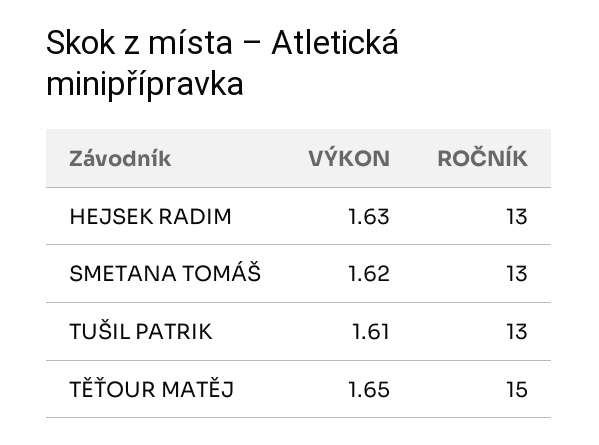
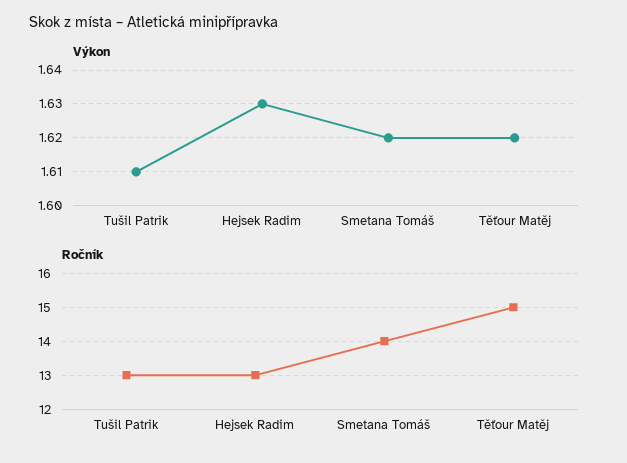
  {
    "VÝKON": {
      "HEJSEK RADIM": 1.63,
      "SMETANA TOMÁŠ": 1.62,
      "TUŠIL PATRIK": 1.61,
-     "TĚŤOUR MATĚJ": 1.65
+     "TĚŤOUR MATĚJ": 1.62
    },
    "ROČNÍK": {
      "HEJSEK RADIM": 13,
-     "SMETANA TOMÁŠ": 13,
+     "SMETANA TOMÁŠ": 14,
      "TUŠIL PATRIK": 13,
      "TĚŤOUR MATĚJ": 15
    }
  }

